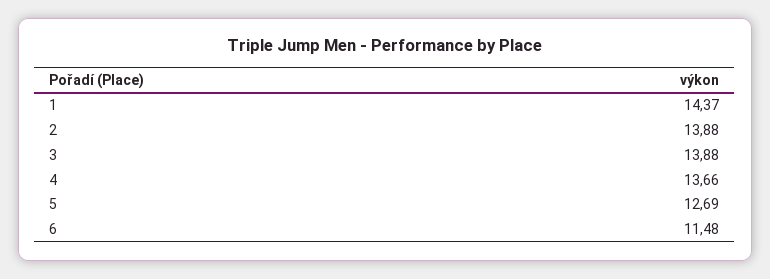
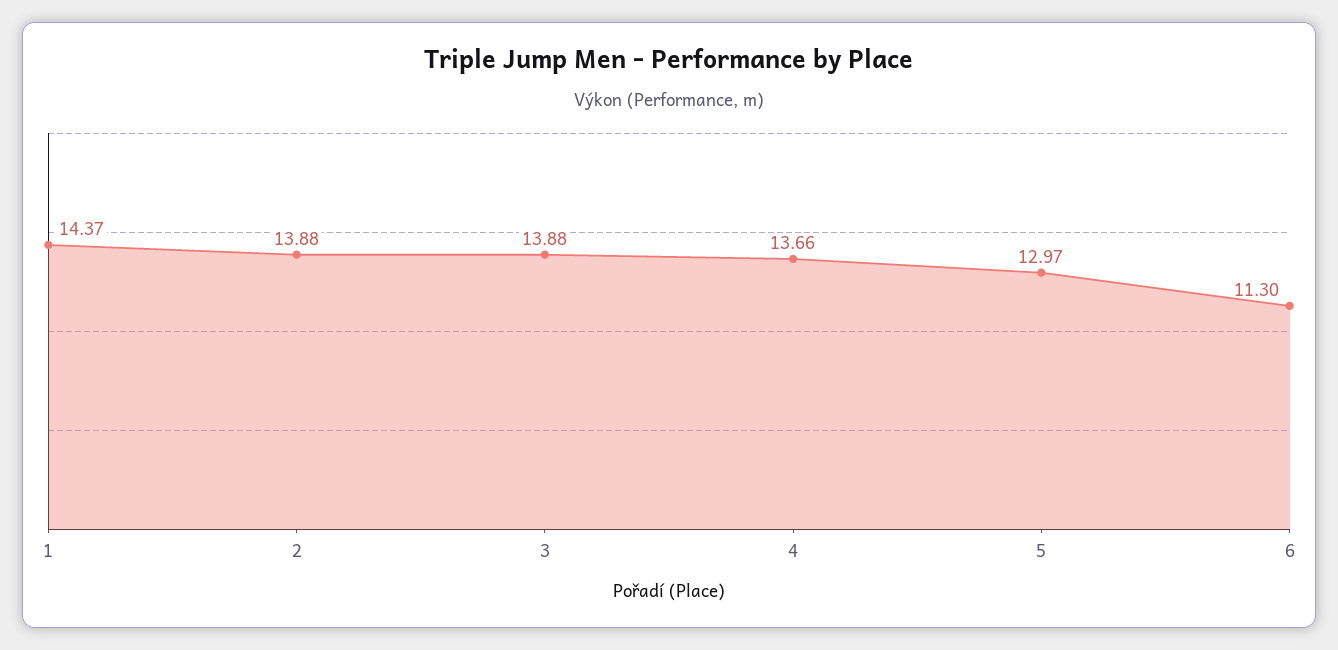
  {
    "1": 14.37,
    "2": 13.88,
    "3": 13.88,
    "4": 13.66,
-   "5": 12.69,
+   "5": 12.97,
-   "6": 11.48
+   "6": 11.3
  }

